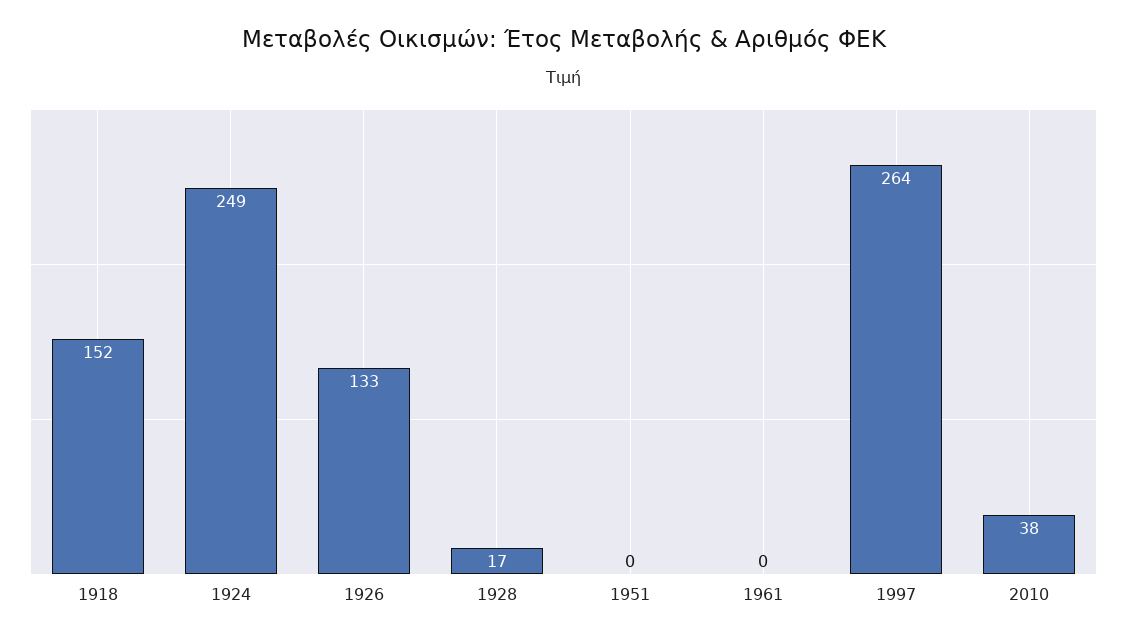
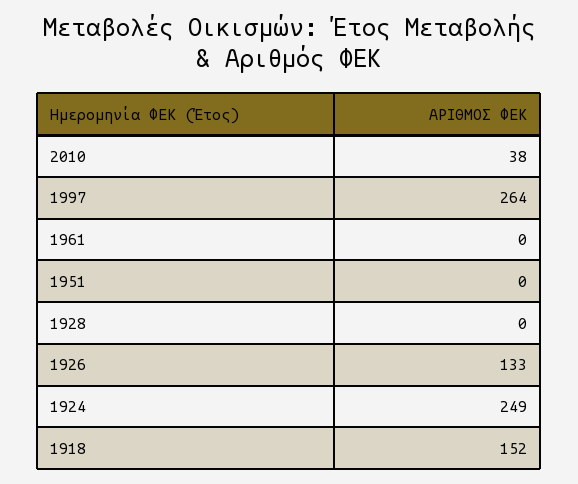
  {
    "1918": 152,
    "1924": 249,
    "1926": 133,
-   "1928": 17,
+   "1928": 0,
    "1951": 0,
    "1961": 0,
    "1997": 264,
    "2010": 38
  }

